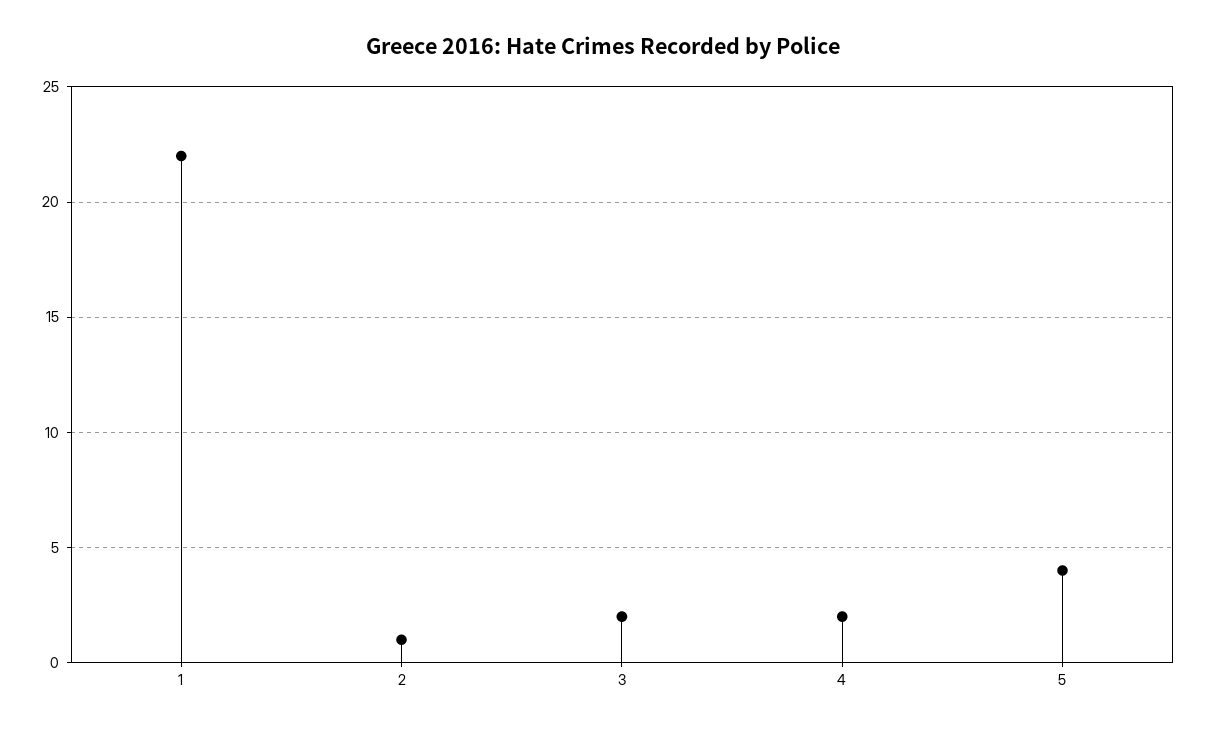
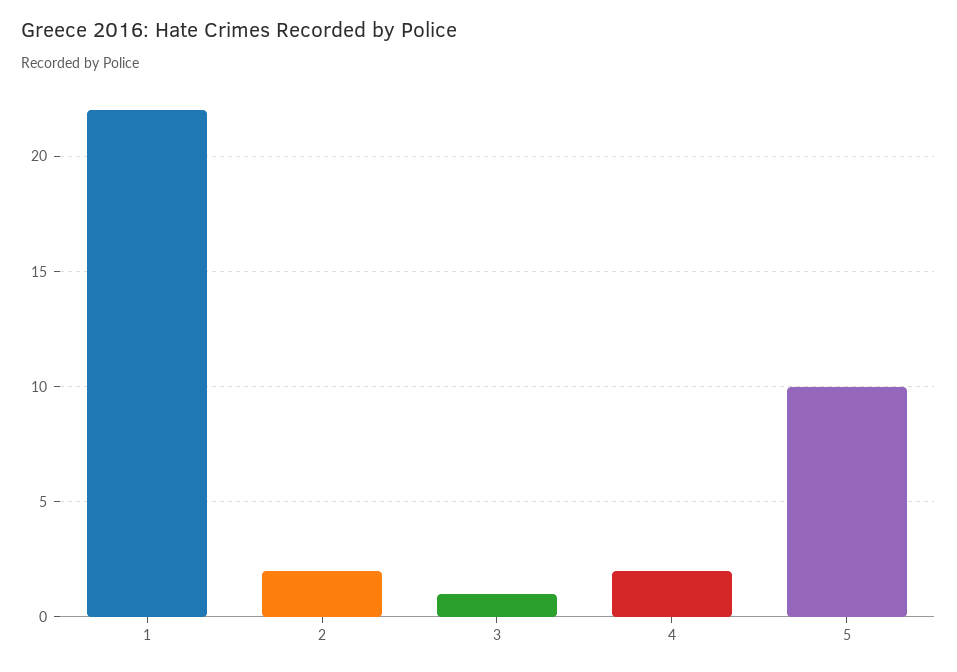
  {
    "1": 22,
-   "2": 1,
+   "2": 2,
-   "3": 2,
+   "3": 1,
    "4": 2,
-   "5": 4
+   "5": 10
  }

